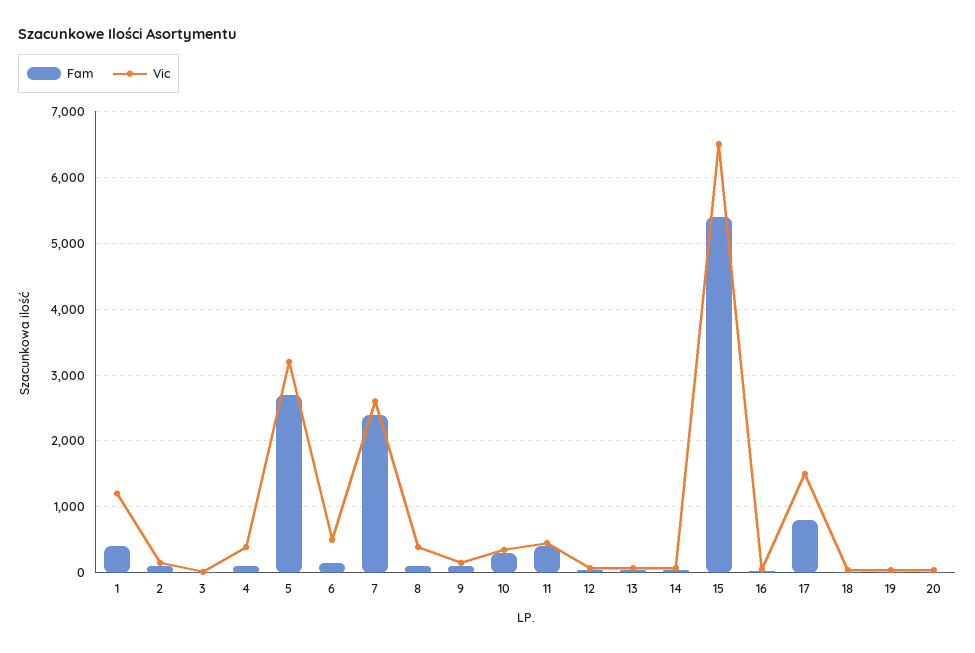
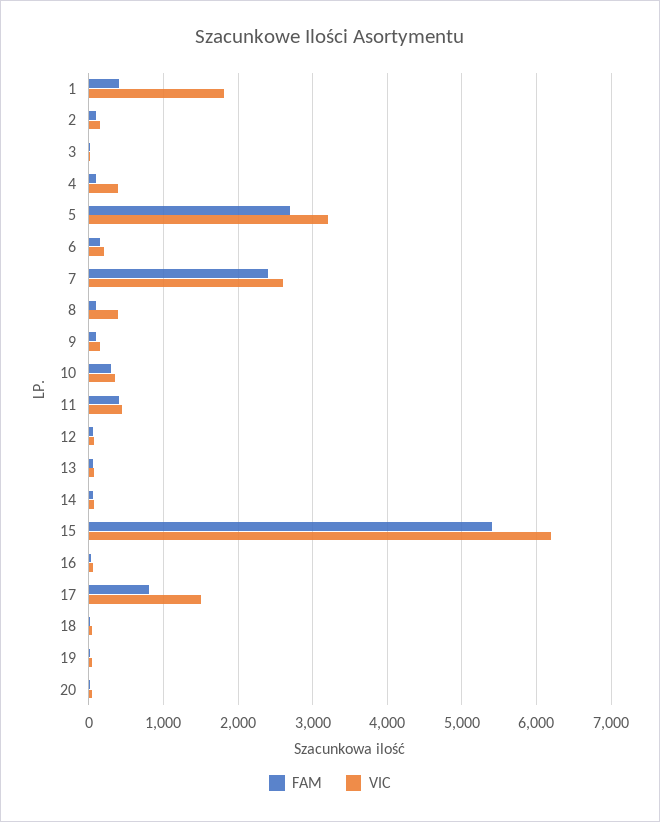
  {
    "Fam": {
      "1": 400,
      "2": 100,
      "3": 0,
      "4": 100,
      "5": 2700,
      "6": 200,
      "7": 2400,
      "8": 100,
      "9": 100,
      "10": 300,
      "11": 400,
      "12": 100,
      "13": 100,
      "14": 100,
      "15": 5400,
      "16": 0,
      "17": 800,
      "18": 0,
      "19": 0,
      "20": 0
    },
    "Vic": {
-     "1": 1200,
+     "1": 1800,
      "2": 200,
      "3": 0,
      "4": 400,
      "5": 3200,
-     "6": 500,
+     "6": 200,
      "7": 2600,
      "8": 400,
      "9": 200,
      "10": 400,
      "11": 500,
      "12": 100,
      "13": 100,
      "14": 100,
-     "15": 6500,
+     "15": 6200,
      "16": 100,
      "17": 1500,
      "18": 0,
      "19": 0,
      "20": 0
    }
  }

